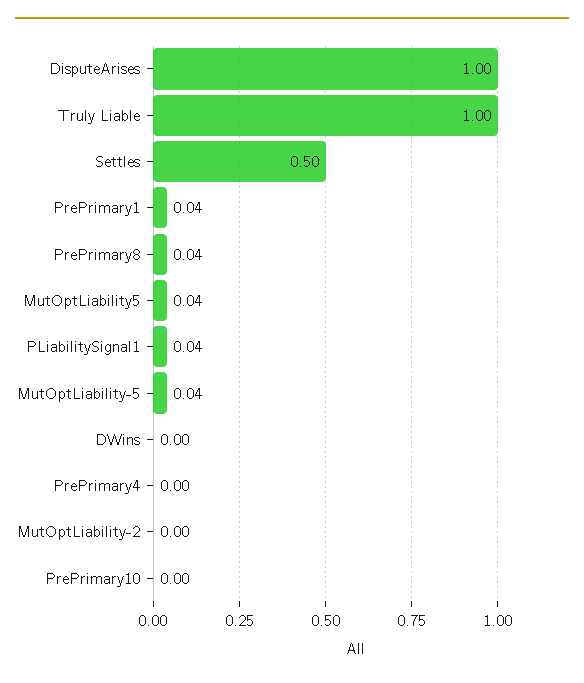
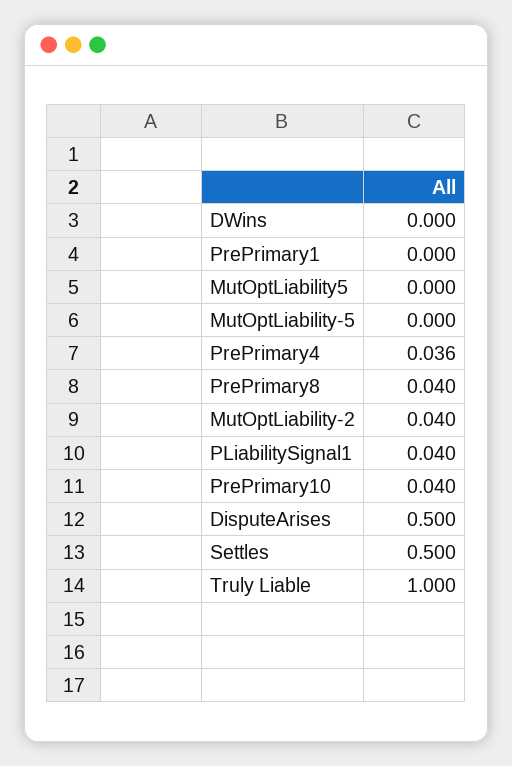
  {
-   "DisputeArises": 1,
+   "DisputeArises": 0.5,
    "Truly Liable": 1,
    "Settles": 0.5,
-   "PrePrimary1": 0.04,
+   "PrePrimary1": 0,
    "PrePrimary8": 0.04,
-   "MutOptLiability5": 0.04,
+   "MutOptLiability5": 0,
    "PLiabilitySignal1": 0.04,
-   "MutOptLiability-5": 0.04,
+   "MutOptLiability-5": 0,
    "DWins": 0,
-   "PrePrimary4": 0,
+   "PrePrimary4": 0.036,
-   "MutOptLiability-2": 0,
+   "MutOptLiability-2": 0.04,
-   "PrePrimary10": 0
+   "PrePrimary10": 0.04
  }

